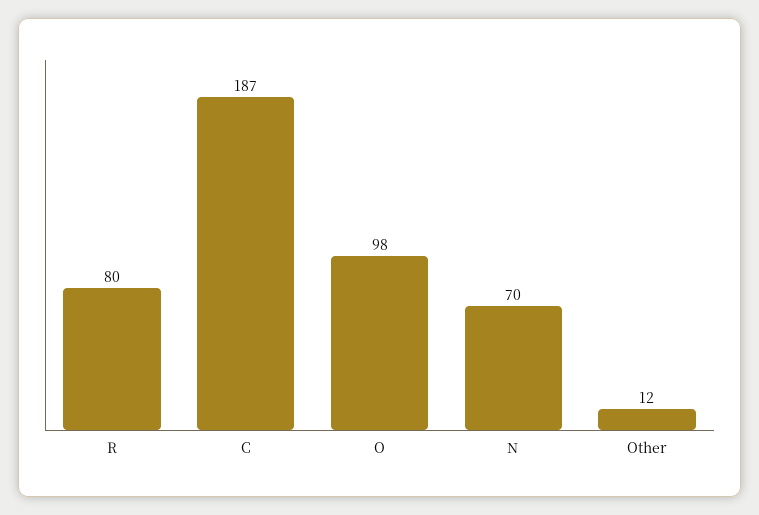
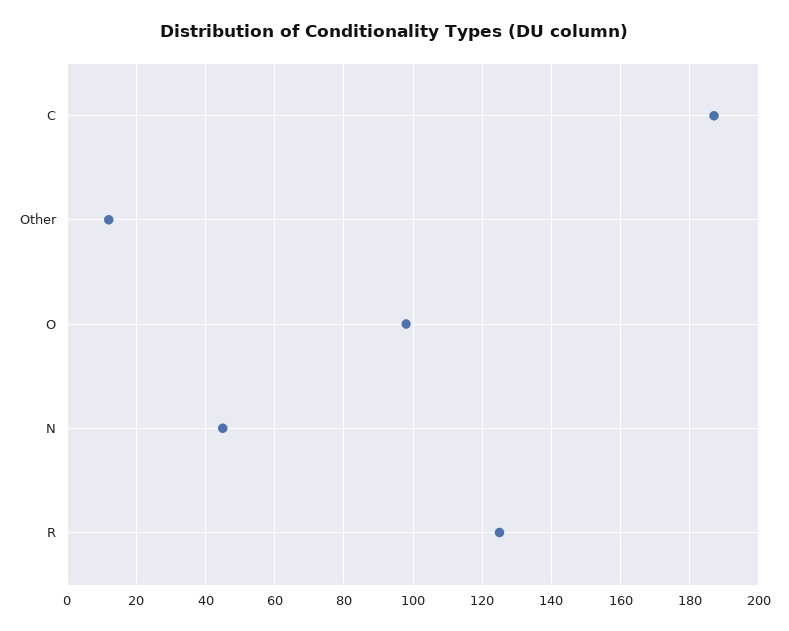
  {
-   "R": 80,
+   "R": 125,
    "C": 187,
    "O": 98,
-   "N": 70,
+   "N": 45,
    "Other": 12
  }

